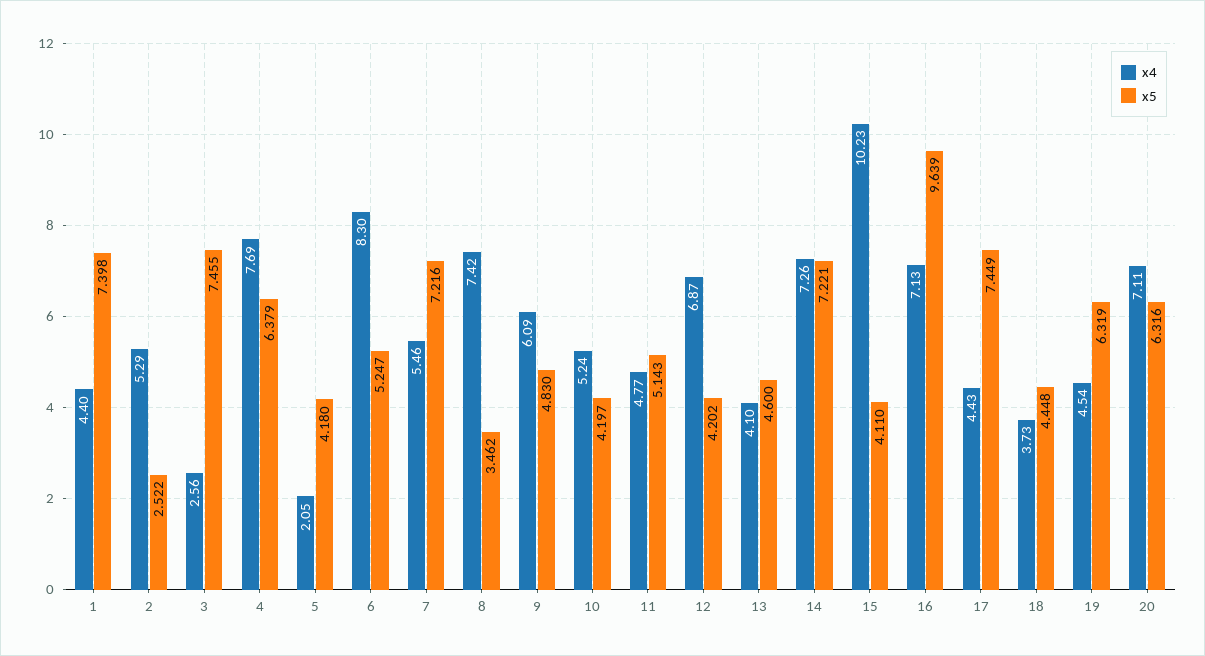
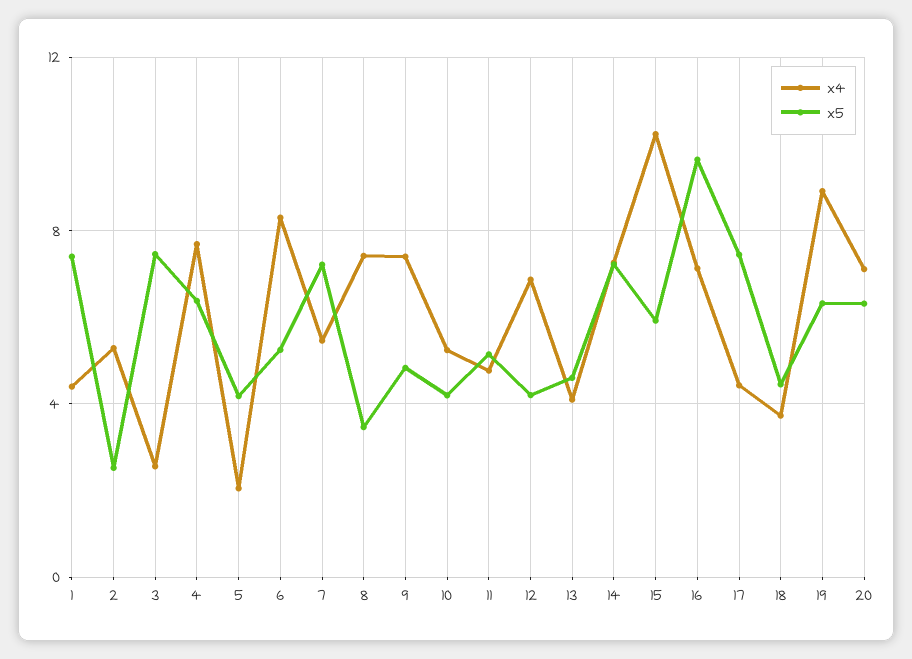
  {
    "x4": {
      "1": 4.4,
      "2": 5.29,
      "3": 2.56,
      "4": 7.69,
      "5": 2.05,
      "6": 8.3,
      "7": 5.46,
      "8": 7.42,
-     "9": 6.09,
+     "9": 7.5,
      "10": 5.24,
      "11": 4.77,
      "12": 6.87,
      "13": 4.1,
      "14": 7.26,
      "15": 10.23,
      "16": 7.13,
      "17": 4.43,
      "18": 3.73,
-     "19": 4.54,
+     "19": 9,
      "20": 7.11
    },
    "x5": {
      "1": 7.398,
      "2": 2.522,
      "3": 7.455,
      "4": 6.379,
      "5": 4.18,
      "6": 5.247,
      "7": 7.216,
      "8": 3.462,
      "9": 4.83,
      "10": 4.197,
      "11": 5.143,
      "12": 4.202,
      "13": 4.6,
      "14": 7.221,
-     "15": 4.11,
+     "15": 6,
      "16": 9.639,
      "17": 7.449,
      "18": 4.448,
      "19": 6.319,
      "20": 6.316
    }
  }

